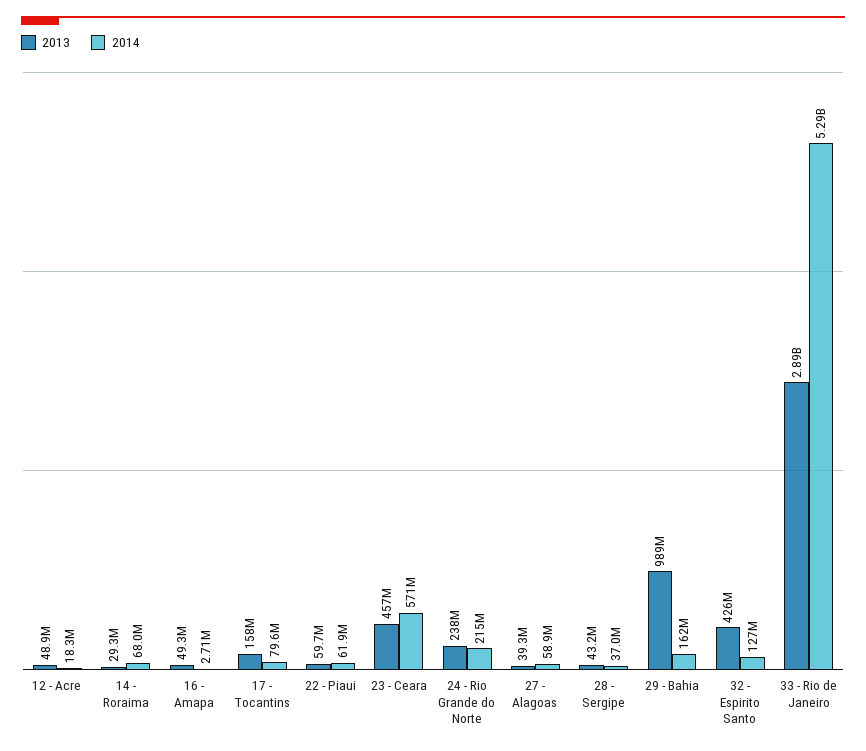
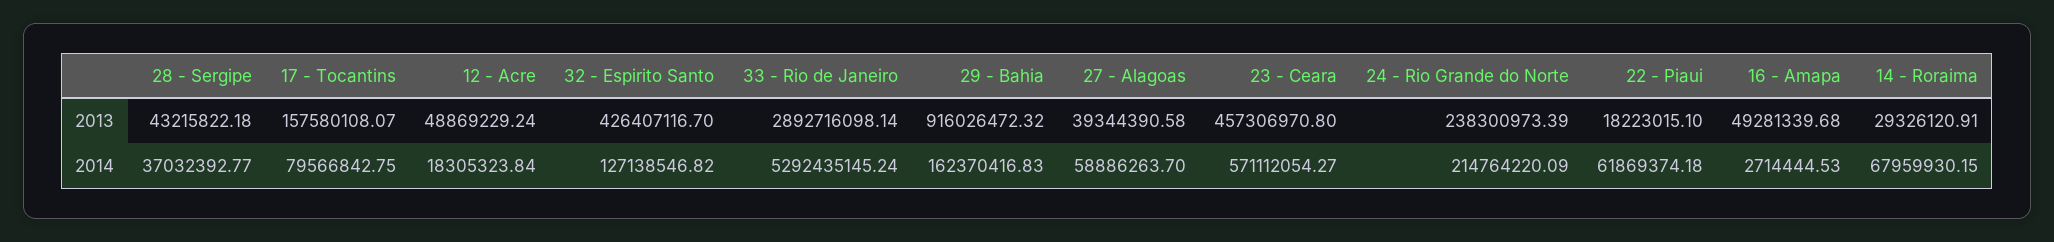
  {
    "2013": {
      "12 - Acre": 48869229.24,
      "14 - Roraima": 29326120.91,
      "16 - Amapa": 49281339.68,
      "17 - Tocantins": 157580108.07,
-     "22 - Piaui": 59700000,
+     "22 - Piaui": 18223015.1,
      "23 - Ceara": 457306970.8,
      "24 - Rio Grande do Norte": 238300973.39,
      "27 - Alagoas": 39344390.58,
      "28 - Sergipe": 43215822.18,
-     "29 - Bahia": 989000000,
+     "29 - Bahia": 916026472.32,
      "32 - Espirito Santo": 426407116.7,
      "33 - Rio de Janeiro": 2892716098.14
    },
    "2014": {
      "12 - Acre": 18305323.84,
      "14 - Roraima": 67959930.15,
      "16 - Amapa": 2714444.53,
      "17 - Tocantins": 79566842.75,
      "22 - Piaui": 61869374.18,
      "23 - Ceara": 571112054.27,
      "24 - Rio Grande do Norte": 214764220.09,
      "27 - Alagoas": 58886263.7,
      "28 - Sergipe": 37032392.77,
      "29 - Bahia": 162370416.83,
      "32 - Espirito Santo": 127138546.82,
      "33 - Rio de Janeiro": 5292435145.24
    }
  }

